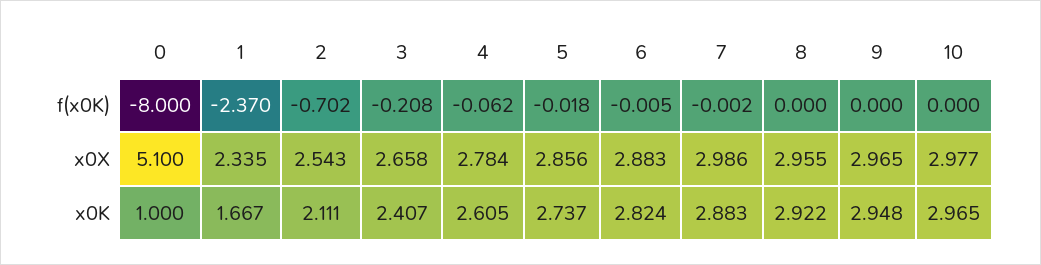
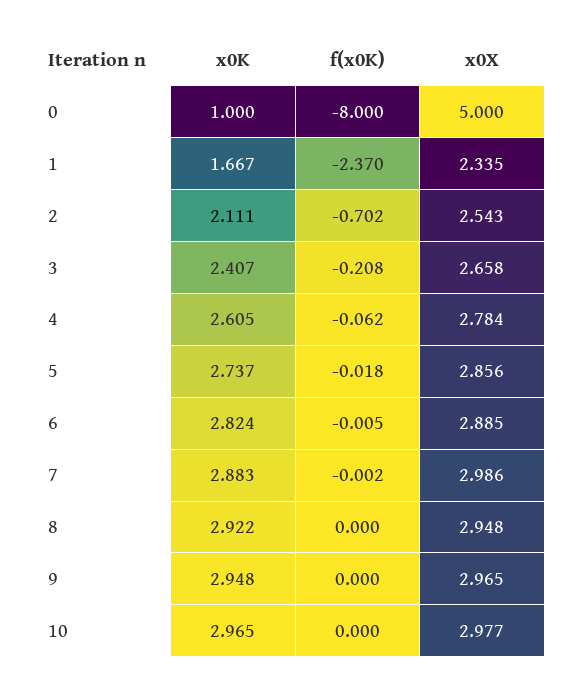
  {
    "0": {
      "f(x0K)": -8,
-     "x0X": 5.1,
+     "x0X": 5,
      "x0K": 1
    },
    "1": {
      "f(x0K)": -2.37,
      "x0X": 2.335,
      "x0K": 1.667
    },
    "2": {
      "f(x0K)": -0.702,
      "x0X": 2.543,
      "x0K": 2.111
    },
    "3": {
      "f(x0K)": -0.208,
      "x0X": 2.658,
      "x0K": 2.407
    },
    "4": {
      "f(x0K)": -0.062,
      "x0X": 2.784,
      "x0K": 2.605
    },
    "5": {
      "f(x0K)": -0.018,
      "x0X": 2.856,
      "x0K": 2.737
    },
    "6": {
      "f(x0K)": -0.005,
-     "x0X": 2.883,
+     "x0X": 2.885,
      "x0K": 2.824
    },
    "7": {
      "f(x0K)": -0.002,
      "x0X": 2.986,
      "x0K": 2.883
    },
    "8": {
      "f(x0K)": 0,
-     "x0X": 2.955,
+     "x0X": 2.948,
      "x0K": 2.922
    },
    "9": {
      "f(x0K)": 0,
      "x0X": 2.965,
      "x0K": 2.948
    },
    "10": {
      "f(x0K)": 0,
      "x0X": 2.977,
      "x0K": 2.965
    }
  }

